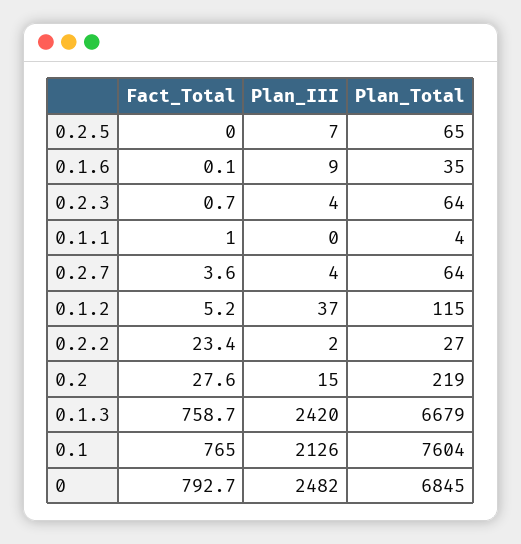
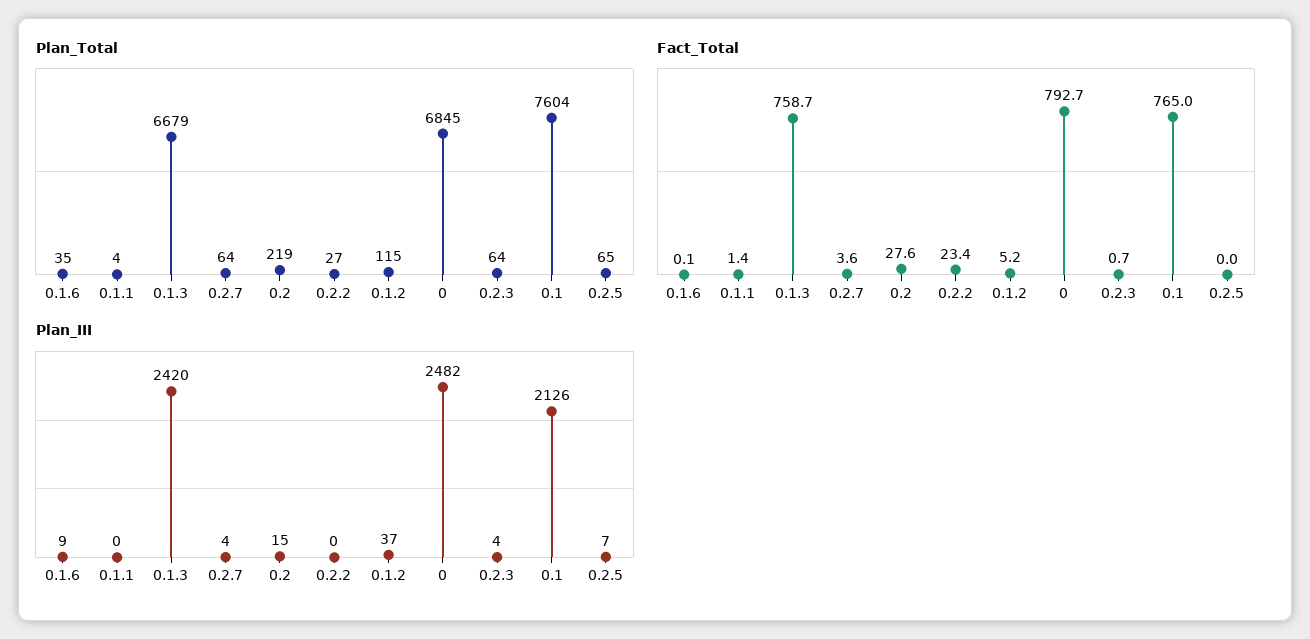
  {
    "Fact_Total": {
      "0.2.5": 0,
      "0.1.6": 0.1,
      "0.2.3": 0.7,
-     "0.1.1": 1,
+     "0.1.1": 1.4,
      "0.2.7": 3.6,
      "0.1.2": 5.2,
      "0.2.2": 23.4,
      "0.2": 27.6,
      "0.1.3": 758.7,
      "0.1": 765,
      "0": 792.7
    },
    "Plan_III": {
      "0.2.5": 7,
      "0.1.6": 9,
      "0.2.3": 4,
      "0.1.1": 0,
      "0.2.7": 4,
      "0.1.2": 37,
-     "0.2.2": 2,
+     "0.2.2": 0,
      "0.2": 15,
      "0.1.3": 2420,
      "0.1": 2126,
      "0": 2482
    },
    "Plan_Total": {
      "0.2.5": 65,
      "0.1.6": 35,
      "0.2.3": 64,
      "0.1.1": 4,
      "0.2.7": 64,
      "0.1.2": 115,
      "0.2.2": 27,
      "0.2": 219,
      "0.1.3": 6679,
      "0.1": 7604,
      "0": 6845
    }
  }

